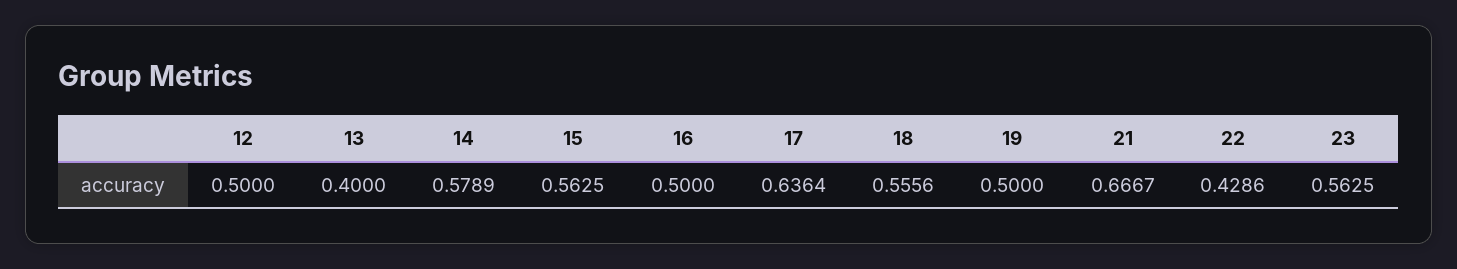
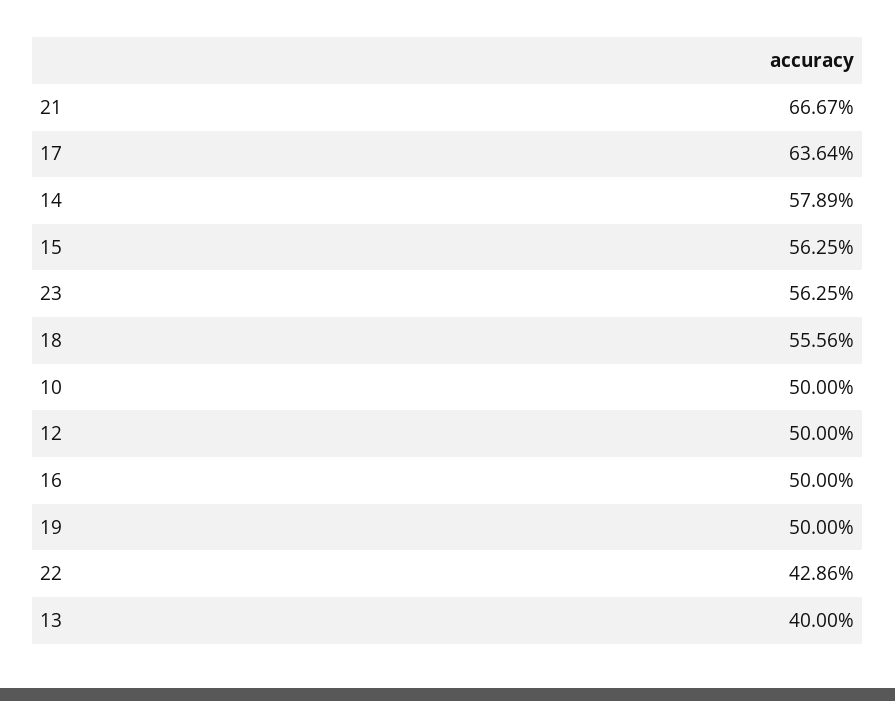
  {
    "12": 0.5,
    "13": 0.4,
    "14": 0.5789,
    "15": 0.5625,
    "16": 0.5,
    "17": 0.6364,
    "18": 0.5556,
    "19": 0.5,
    "21": 0.6667,
    "22": 0.4286,
-   "23": 0.5625
+   "23": 0.5625,
+   "10": 0.5
  }

